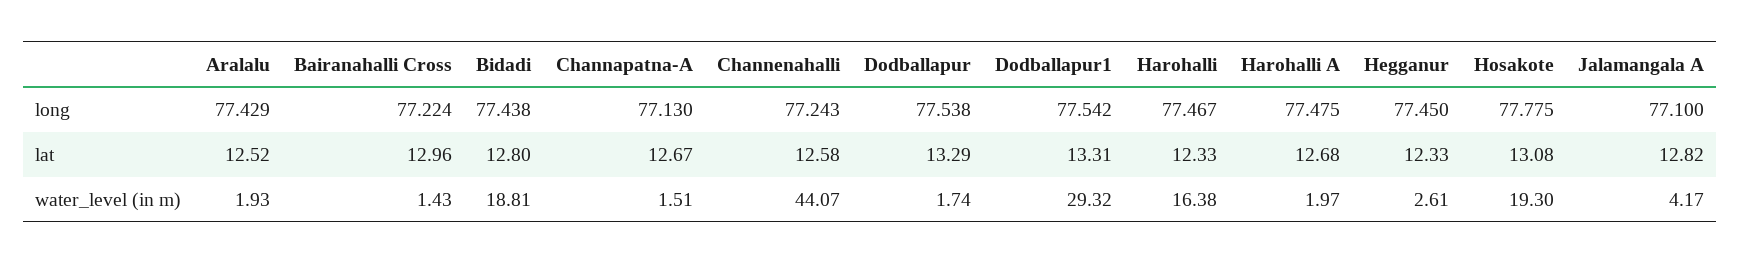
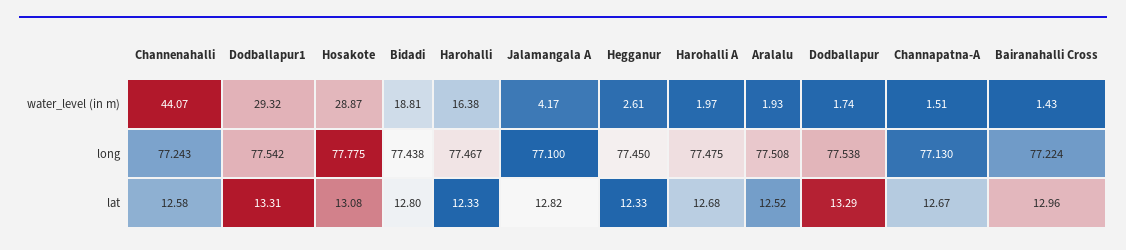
  {
    "Aralalu": {
-     "long": 77.429,
+     "long": 77.508,
      "lat": 12.52,
      "water_level (in m)": 1.93
    },
    "Bairanahalli Cross": {
      "long": 77.224,
      "lat": 12.96,
      "water_level (in m)": 1.43
    },
    "Bidadi": {
      "long": 77.438,
      "lat": 12.8,
      "water_level (in m)": 18.81
    },
    "Channapatna-A": {
      "long": 77.13,
      "lat": 12.67,
      "water_level (in m)": 1.51
    },
    "Channenahalli": {
      "long": 77.243,
      "lat": 12.58,
      "water_level (in m)": 44.07
    },
    "Dodballapur": {
      "long": 77.538,
      "lat": 13.29,
      "water_level (in m)": 1.74
    },
    "Dodballapur1": {
      "long": 77.542,
      "lat": 13.31,
      "water_level (in m)": 29.32
    },
    "Harohalli": {
      "long": 77.467,
      "lat": 12.33,
      "water_level (in m)": 16.38
    },
    "Harohalli A": {
      "long": 77.475,
      "lat": 12.68,
      "water_level (in m)": 1.97
    },
    "Hegganur": {
      "long": 77.45,
      "lat": 12.33,
      "water_level (in m)": 2.61
    },
    "Hosakote": {
      "long": 77.775,
      "lat": 13.08,
-     "water_level (in m)": 19.3
+     "water_level (in m)": 28.87
    },
    "Jalamangala A": {
      "long": 77.1,
      "lat": 12.82,
      "water_level (in m)": 4.17
    }
  }

